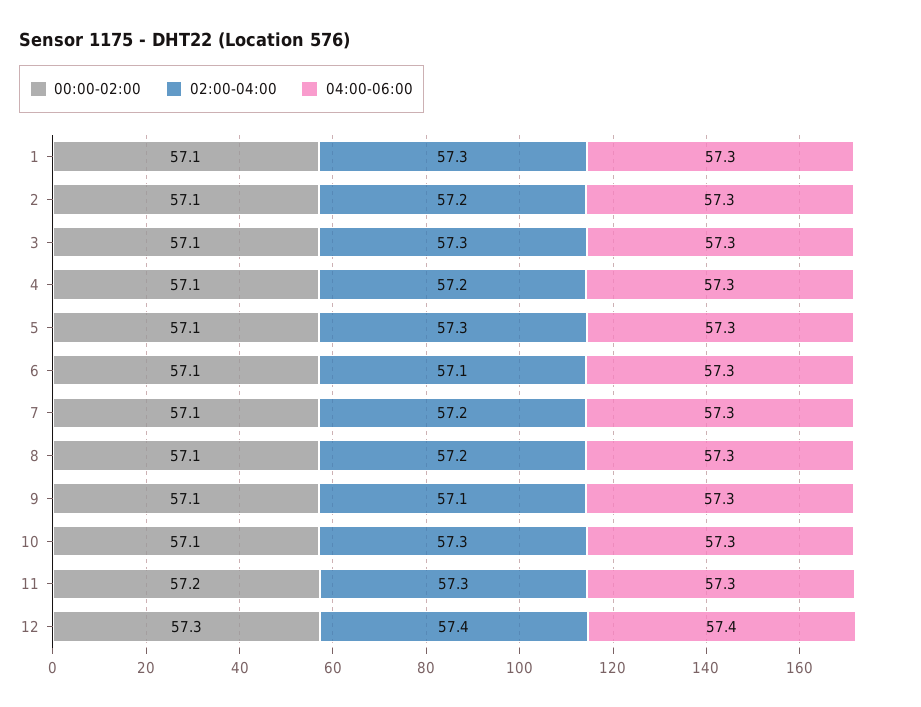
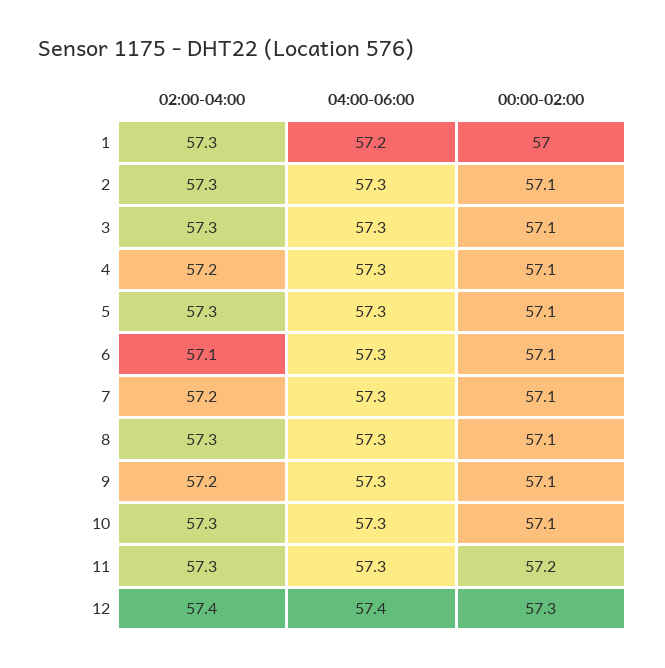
  {
    "00:00-02:00": {
-     "1": 57.1,
+     "1": 57,
      "2": 57.1,
      "3": 57.1,
      "4": 57.1,
      "5": 57.1,
      "6": 57.1,
      "7": 57.1,
      "8": 57.1,
      "9": 57.1,
      "10": 57.1,
      "11": 57.2,
      "12": 57.3
    },
    "02:00-04:00": {
      "1": 57.3,
-     "2": 57.2,
+     "2": 57.3,
      "3": 57.3,
      "4": 57.2,
      "5": 57.3,
      "6": 57.1,
      "7": 57.2,
-     "8": 57.2,
+     "8": 57.3,
-     "9": 57.1,
+     "9": 57.2,
      "10": 57.3,
      "11": 57.3,
      "12": 57.4
    },
    "04:00-06:00": {
-     "1": 57.3,
+     "1": 57.2,
      "2": 57.3,
      "3": 57.3,
      "4": 57.3,
      "5": 57.3,
      "6": 57.3,
      "7": 57.3,
      "8": 57.3,
      "9": 57.3,
      "10": 57.3,
      "11": 57.3,
      "12": 57.4
    }
  }

